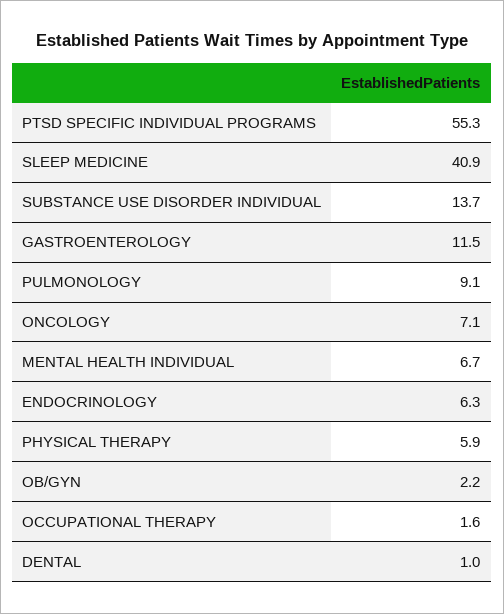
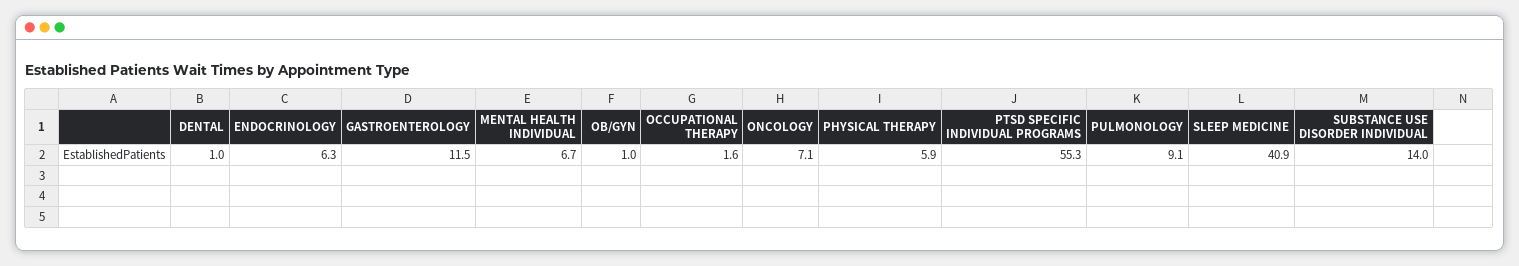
  {
    "PTSD SPECIFIC INDIVIDUAL PROGRAMS": 55.3,
    "SLEEP MEDICINE": 40.9,
-   "SUBSTANCE USE DISORDER INDIVIDUAL": 13.7,
+   "SUBSTANCE USE DISORDER INDIVIDUAL": 14,
    "GASTROENTEROLOGY": 11.5,
    "PULMONOLOGY": 9.1,
    "ONCOLOGY": 7.1,
    "MENTAL HEALTH INDIVIDUAL": 6.7,
    "ENDOCRINOLOGY": 6.3,
    "PHYSICAL THERAPY": 5.9,
-   "OB/GYN": 2.2,
+   "OB/GYN": 1,
    "OCCUPATIONAL THERAPY": 1.6,
    "DENTAL": 1
  }

